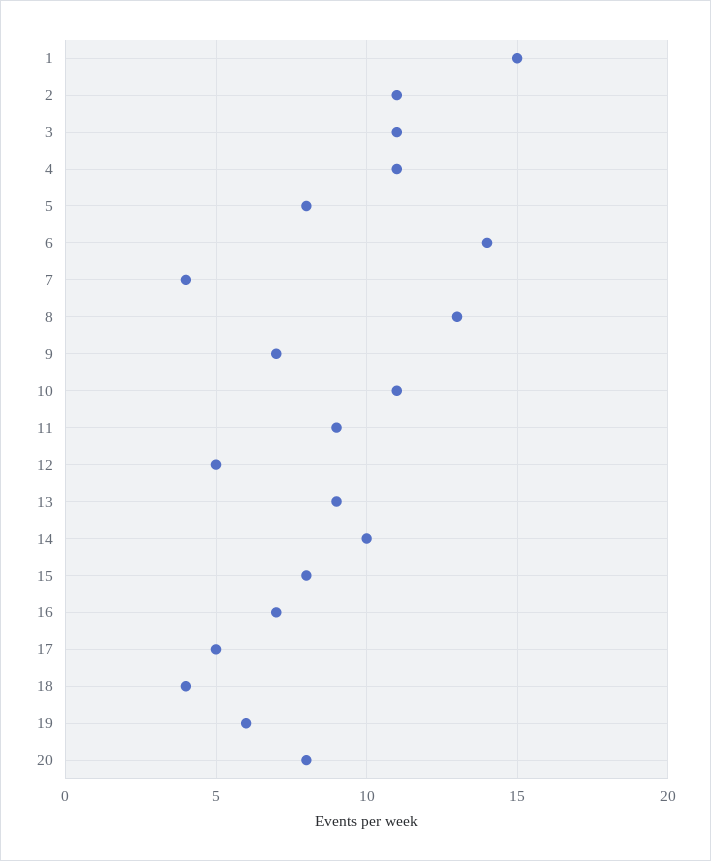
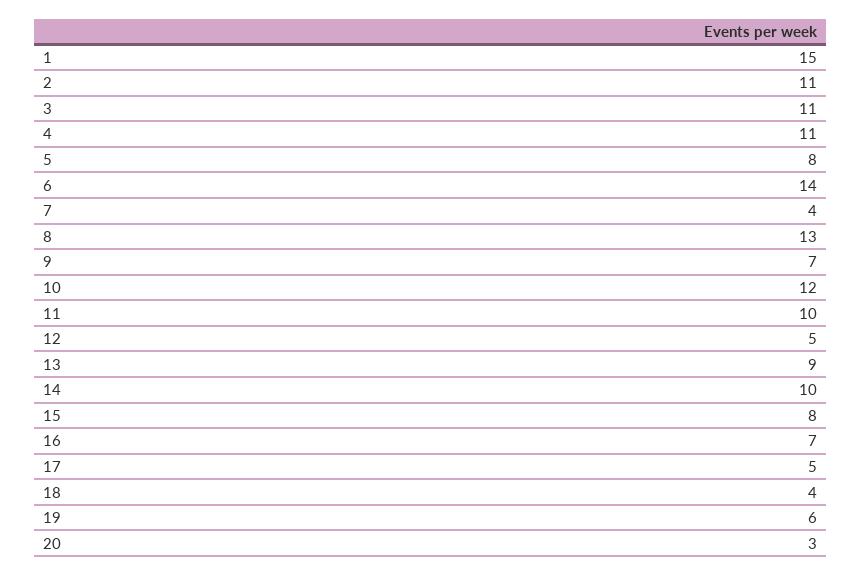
  {
    "1": 15,
    "2": 11,
    "3": 11,
    "4": 11,
    "5": 8,
    "6": 14,
    "7": 4,
    "8": 13,
    "9": 7,
-   "10": 11,
+   "10": 12,
-   "11": 9,
+   "11": 10,
    "12": 5,
    "13": 9,
    "14": 10,
    "15": 8,
    "16": 7,
    "17": 5,
    "18": 4,
    "19": 6,
-   "20": 8
+   "20": 3
  }

